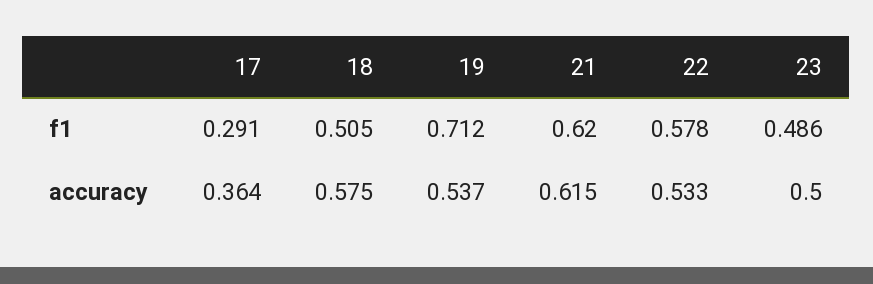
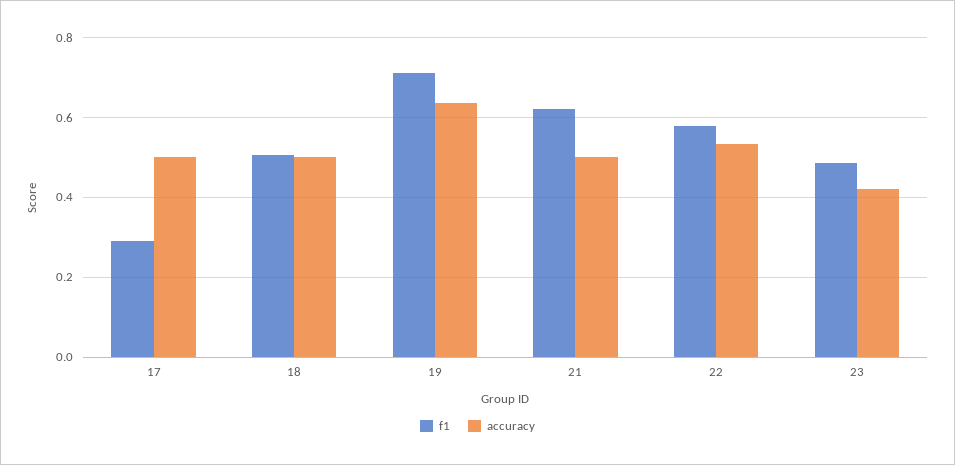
  {
    "f1": {
      "17": 0.291,
      "18": 0.505,
      "19": 0.712,
      "21": 0.62,
      "22": 0.578,
      "23": 0.486
    },
    "accuracy": {
-     "17": 0.364,
+     "17": 0.5,
-     "18": 0.575,
+     "18": 0.5,
-     "19": 0.537,
+     "19": 0.64,
-     "21": 0.615,
+     "21": 0.5,
      "22": 0.533,
-     "23": 0.5
+     "23": 0.42
    }
  }

